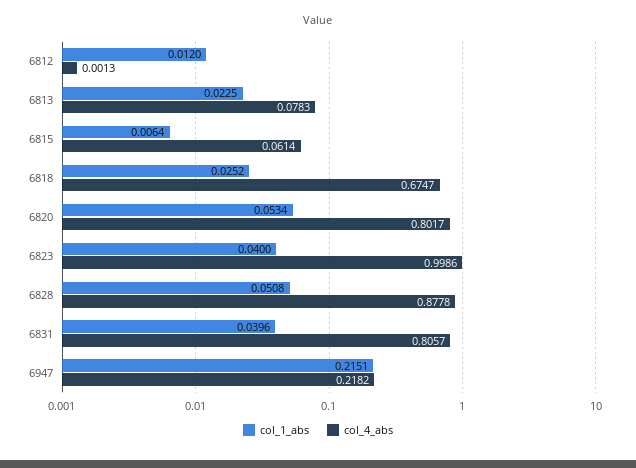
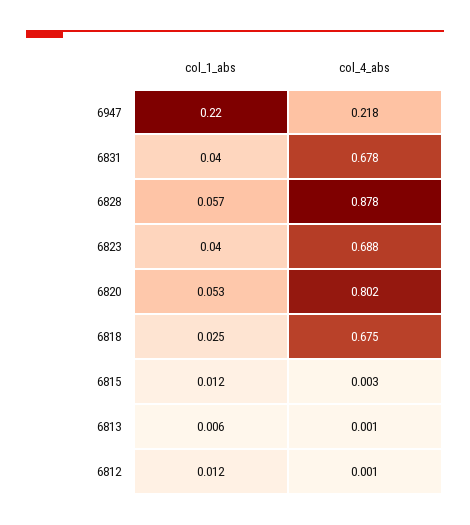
  {
    "col_1_abs": {
      "6812": 0.012,
-     "6813": 0.0225,
+     "6813": 0.006,
-     "6815": 0.0064,
+     "6815": 0.012,
      "6818": 0.0252,
      "6820": 0.0534,
      "6823": 0.04,
-     "6828": 0.0508,
+     "6828": 0.057,
      "6831": 0.0396,
-     "6947": 0.2151
+     "6947": 0.22
    },
    "col_4_abs": {
      "6812": 0.0013,
-     "6813": 0.0783,
+     "6813": 0.001,
-     "6815": 0.0614,
+     "6815": 0.003,
      "6818": 0.6747,
      "6820": 0.8017,
-     "6823": 0.9986,
+     "6823": 0.688,
      "6828": 0.8778,
-     "6831": 0.8057,
+     "6831": 0.678,
      "6947": 0.2182
    }
  }

